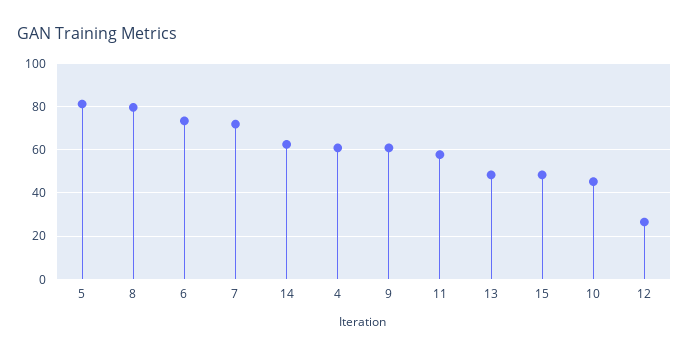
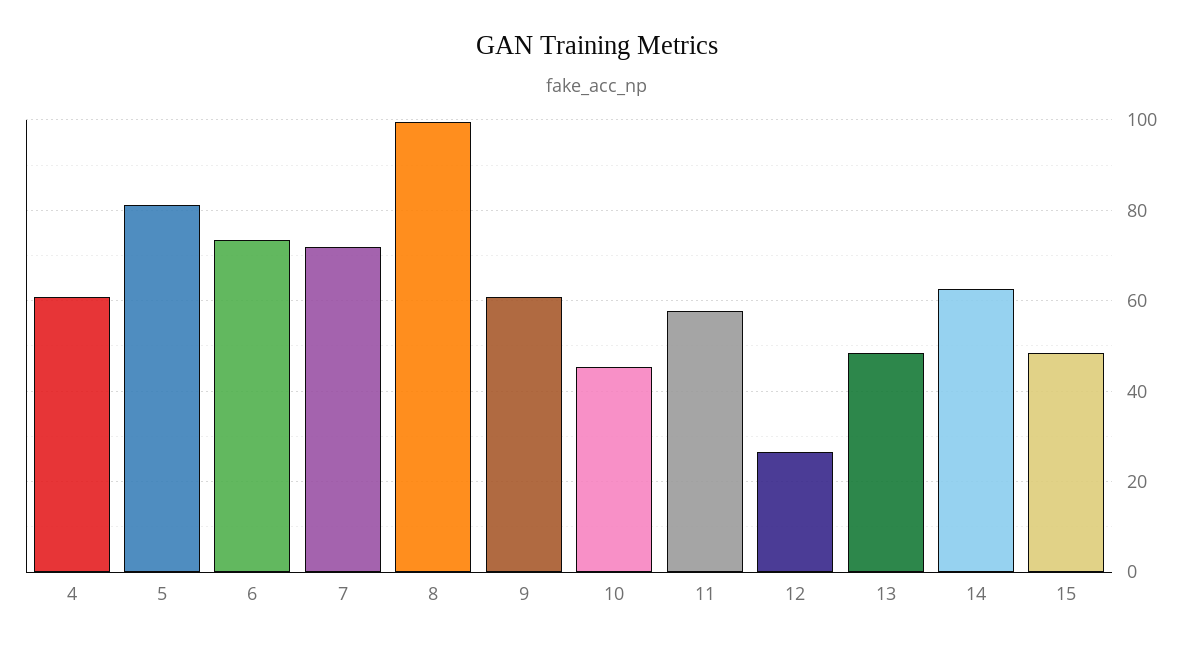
  {
    "5": 82,
-   "8": 80,
+   "8": 100,
    "6": 74,
    "7": 72,
    "14": 62,
    "4": 60,
    "9": 60,
    "11": 58,
    "13": 48,
    "15": 48,
    "10": 46,
    "12": 26
  }

